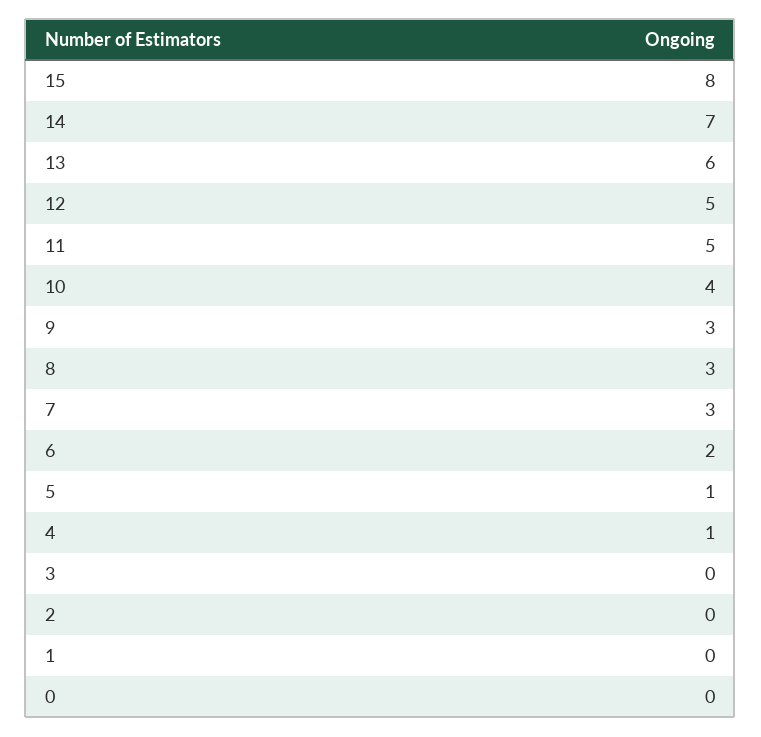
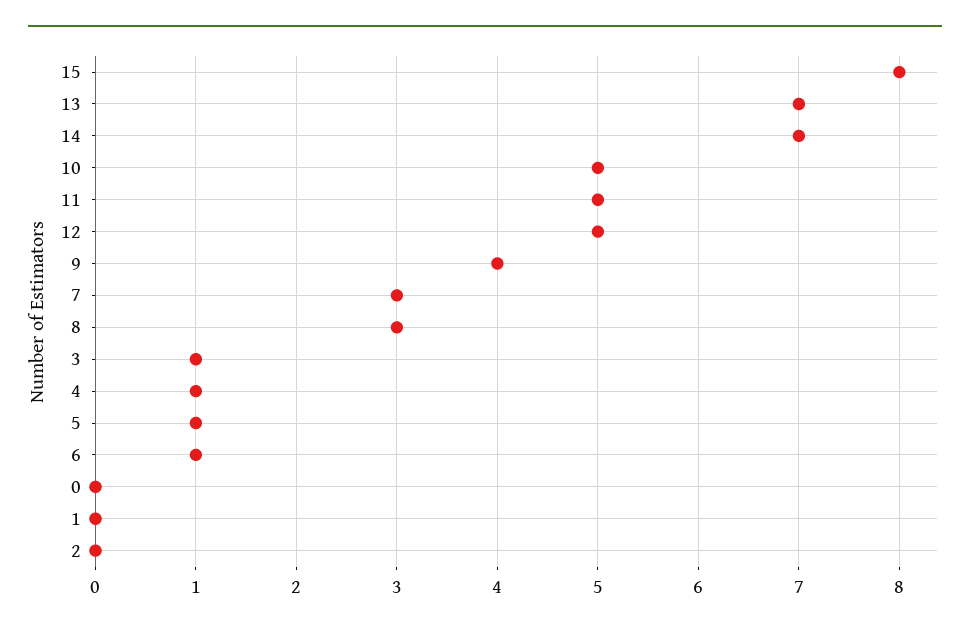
  {
    "15": 8,
    "14": 7,
-   "13": 6,
+   "13": 7,
    "12": 5,
    "11": 5,
-   "10": 4,
+   "10": 5,
-   "9": 3,
+   "9": 4,
    "8": 3,
    "7": 3,
-   "6": 2,
+   "6": 1,
    "5": 1,
    "4": 1,
-   "3": 0,
+   "3": 1,
    "2": 0,
    "1": 0,
    "0": 0
  }

